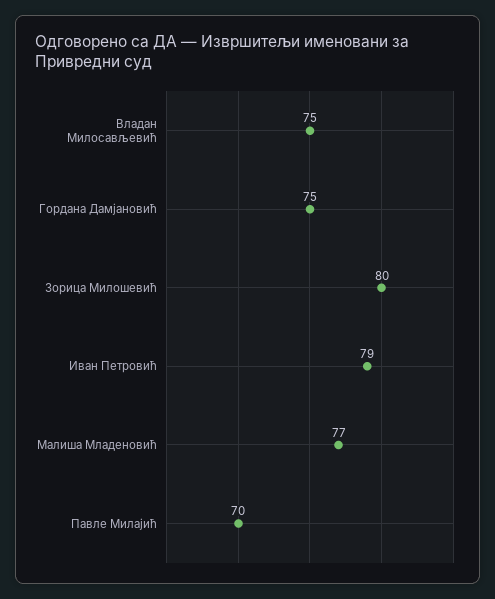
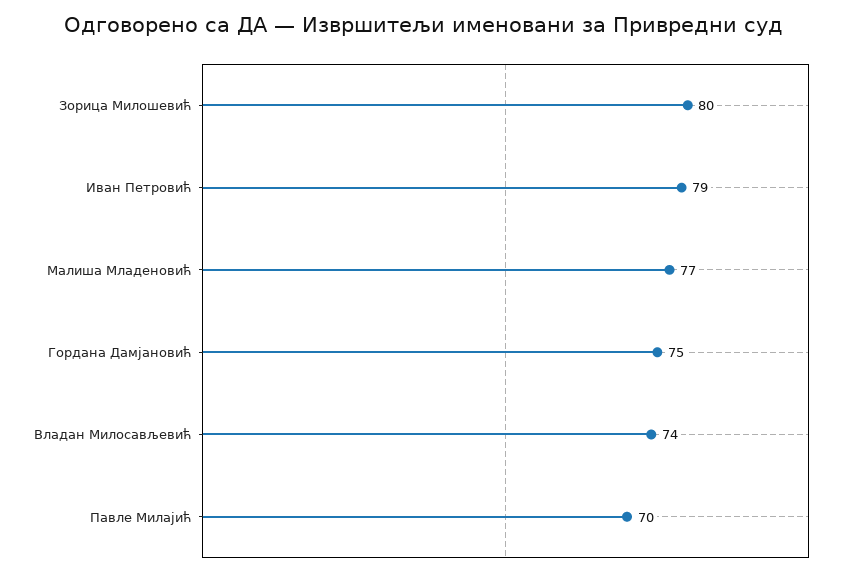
  {
-   "Владан Милосављевић": 75,
+   "Владан Милосављевић": 74,
    "Гордана Дамјановић": 75,
    "Зорица Милошевић": 80,
    "Иван Петровић": 79,
    "Малиша Младеновић": 77,
    "Павле Милајић": 70
  }

